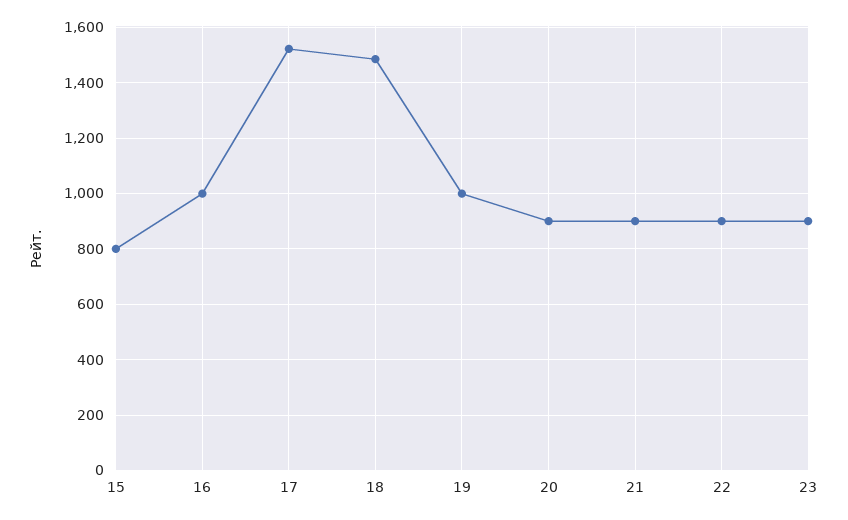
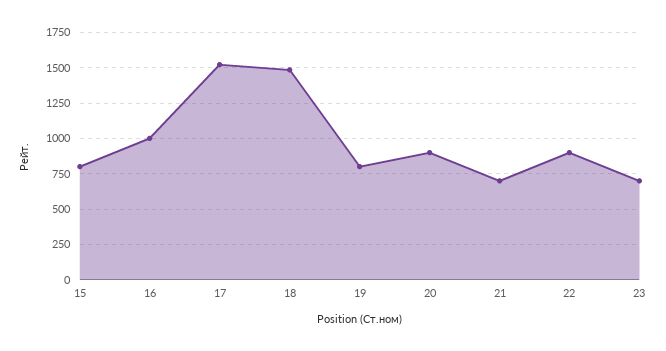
  {
    "15": 800,
    "16": 1000,
    "17": 1525,
    "18": 1475,
-   "19": 1000,
+   "19": 800,
    "20": 900,
-   "21": 900,
+   "21": 700,
    "22": 900,
-   "23": 900
+   "23": 700
  }

